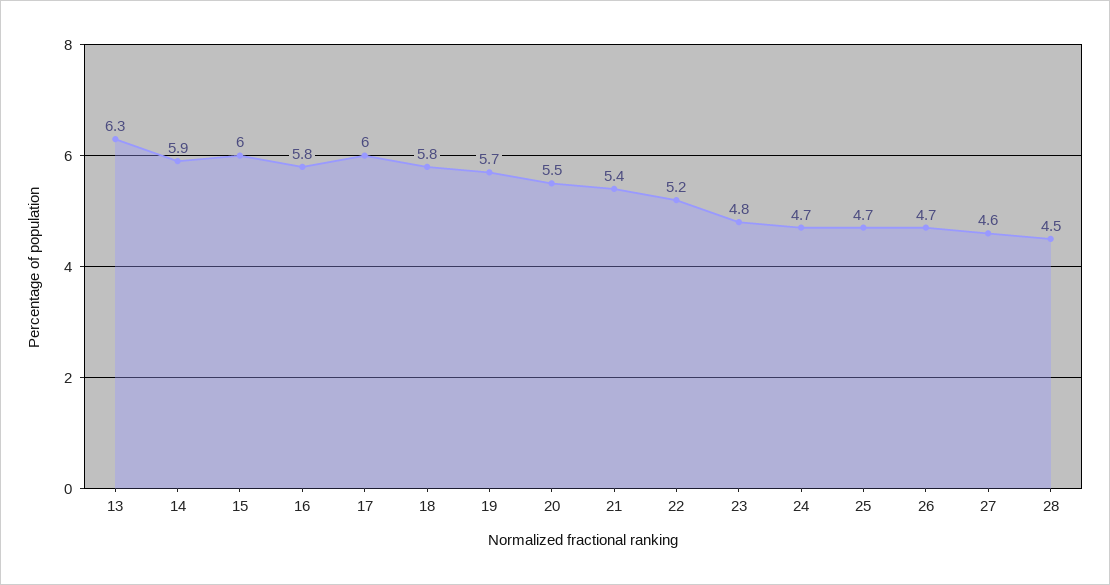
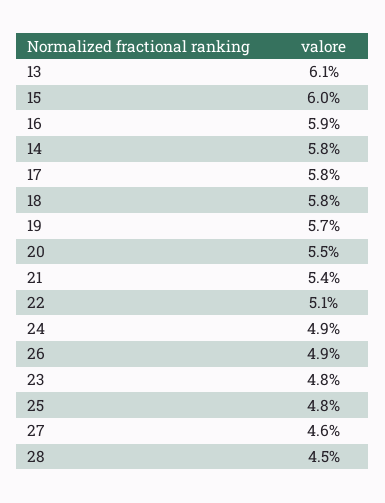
  {
-   "13": 6.3,
+   "13": 6.1,
-   "14": 5.9,
+   "14": 5.8,
    "15": 6,
-   "16": 5.8,
+   "16": 5.9,
-   "17": 6,
+   "17": 5.8,
    "18": 5.8,
    "19": 5.7,
    "20": 5.5,
    "21": 5.4,
-   "22": 5.2,
+   "22": 5.1,
    "23": 4.8,
-   "24": 4.7,
+   "24": 4.9,
-   "25": 4.7,
+   "25": 4.8,
-   "26": 4.7,
+   "26": 4.9,
    "27": 4.6,
    "28": 4.5
  }

